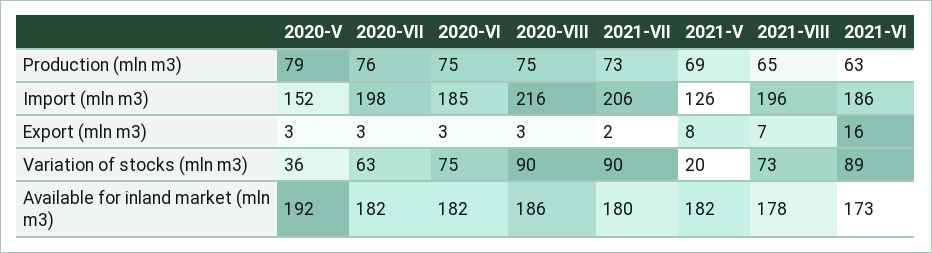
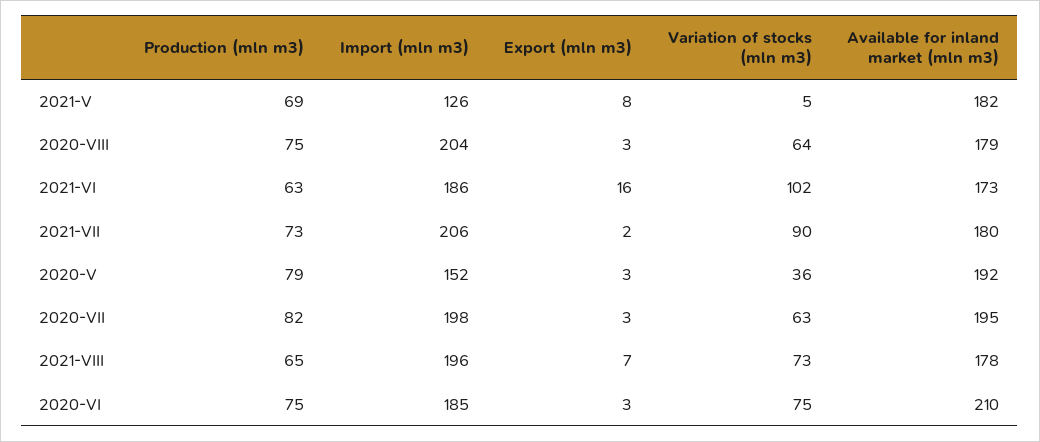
  {
    "2020-V": {
      "Production (mln m3)": 79,
      "Import (mln m3)": 152,
      "Export (mln m3)": 3,
      "Variation of stocks (mln m3)": 36,
      "Available for inland market (mln m3)": 192
    },
    "2020-VII": {
-     "Production (mln m3)": 76,
+     "Production (mln m3)": 82,
      "Import (mln m3)": 198,
      "Export (mln m3)": 3,
      "Variation of stocks (mln m3)": 63,
-     "Available for inland market (mln m3)": 182
+     "Available for inland market (mln m3)": 195
    },
    "2020-VI": {
      "Production (mln m3)": 75,
      "Import (mln m3)": 185,
      "Export (mln m3)": 3,
      "Variation of stocks (mln m3)": 75,
-     "Available for inland market (mln m3)": 182
+     "Available for inland market (mln m3)": 210
    },
    "2020-VIII": {
      "Production (mln m3)": 75,
-     "Import (mln m3)": 216,
+     "Import (mln m3)": 204,
      "Export (mln m3)": 3,
-     "Variation of stocks (mln m3)": 90,
+     "Variation of stocks (mln m3)": 64,
-     "Available for inland market (mln m3)": 186
+     "Available for inland market (mln m3)": 179
    },
    "2021-VII": {
      "Production (mln m3)": 73,
      "Import (mln m3)": 206,
      "Export (mln m3)": 2,
      "Variation of stocks (mln m3)": 90,
      "Available for inland market (mln m3)": 180
    },
    "2021-V": {
      "Production (mln m3)": 69,
      "Import (mln m3)": 126,
      "Export (mln m3)": 8,
-     "Variation of stocks (mln m3)": 20,
+     "Variation of stocks (mln m3)": 5,
      "Available for inland market (mln m3)": 182
    },
    "2021-VIII": {
      "Production (mln m3)": 65,
      "Import (mln m3)": 196,
      "Export (mln m3)": 7,
      "Variation of stocks (mln m3)": 73,
      "Available for inland market (mln m3)": 178
    },
    "2021-VI": {
      "Production (mln m3)": 63,
      "Import (mln m3)": 186,
      "Export (mln m3)": 16,
-     "Variation of stocks (mln m3)": 89,
+     "Variation of stocks (mln m3)": 102,
      "Available for inland market (mln m3)": 173
    }
  }

